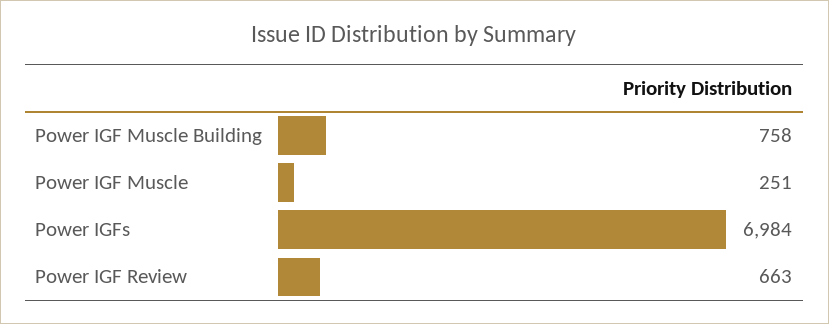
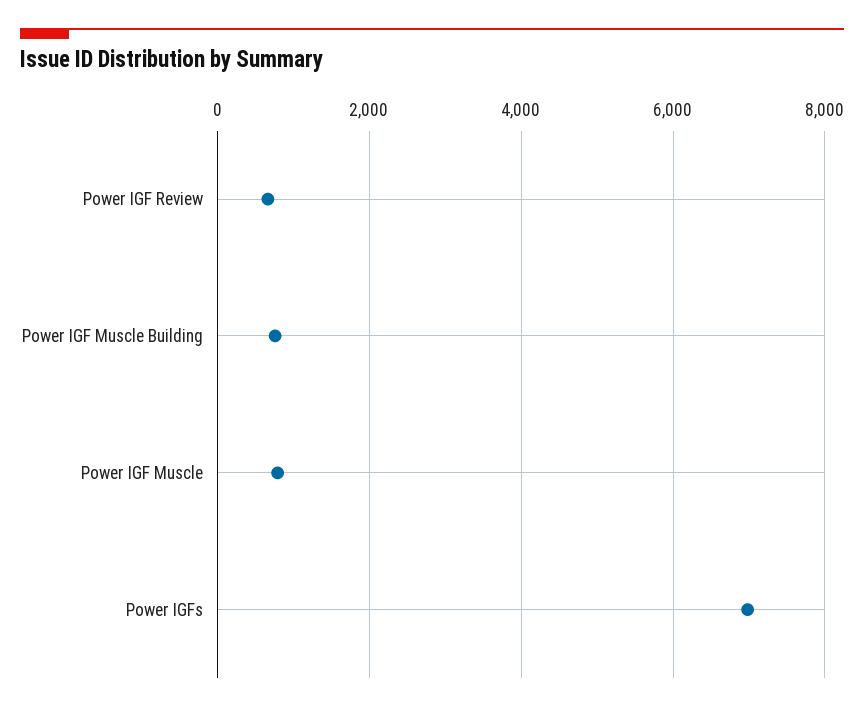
  {
    "Power IGF Muscle Building": 758,
-   "Power IGF Muscle": 251,
+   "Power IGF Muscle": 800,
    "Power IGFs": 6984,
    "Power IGF Review": 663
  }

